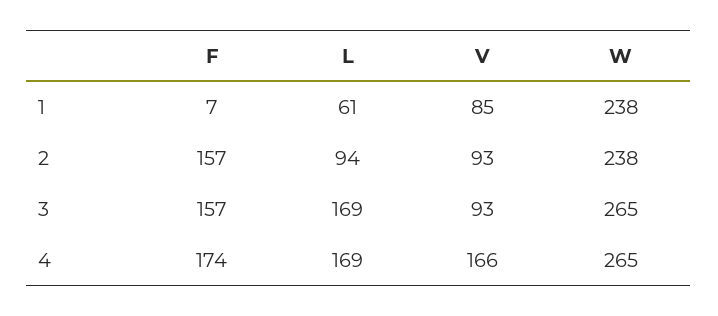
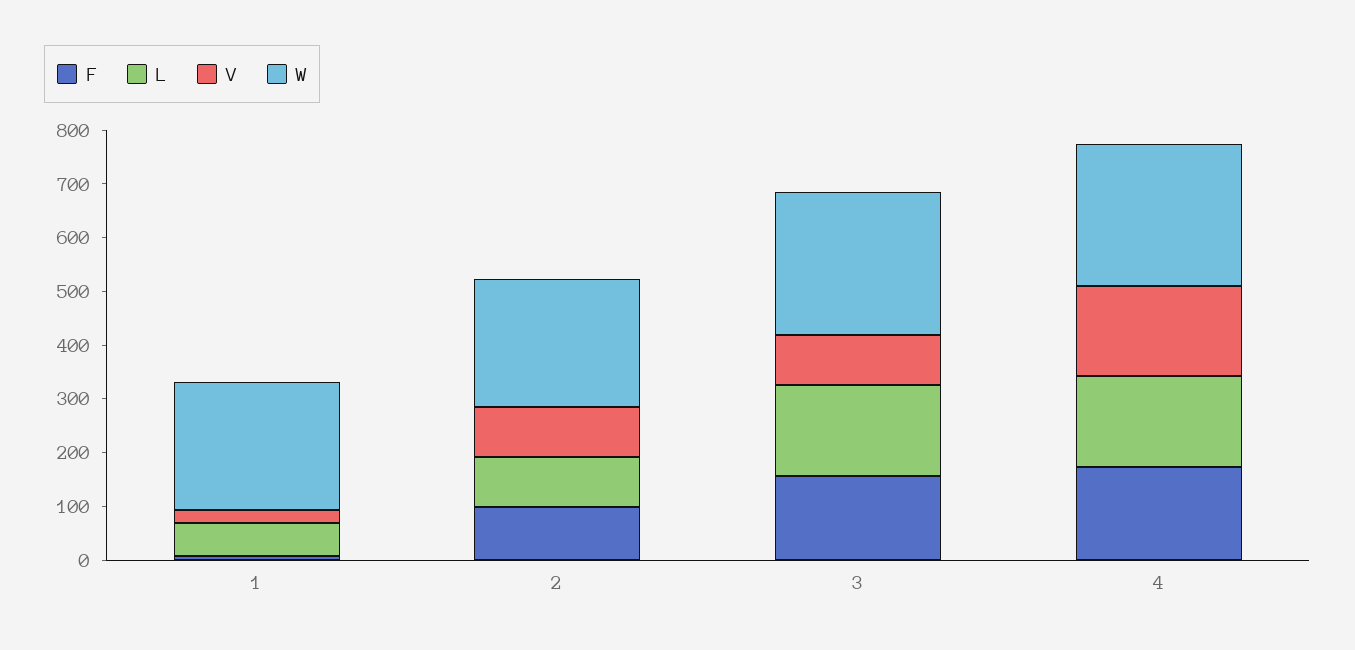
  {
    "F": {
      "1": 7,
-     "2": 157,
+     "2": 100,
      "3": 157,
      "4": 174
    },
    "L": {
      "1": 61,
      "2": 94,
      "3": 169,
      "4": 169
    },
    "V": {
-     "1": 85,
+     "1": 20,
      "2": 93,
      "3": 93,
      "4": 166
    },
    "W": {
      "1": 238,
      "2": 238,
      "3": 265,
      "4": 265
    }
  }

